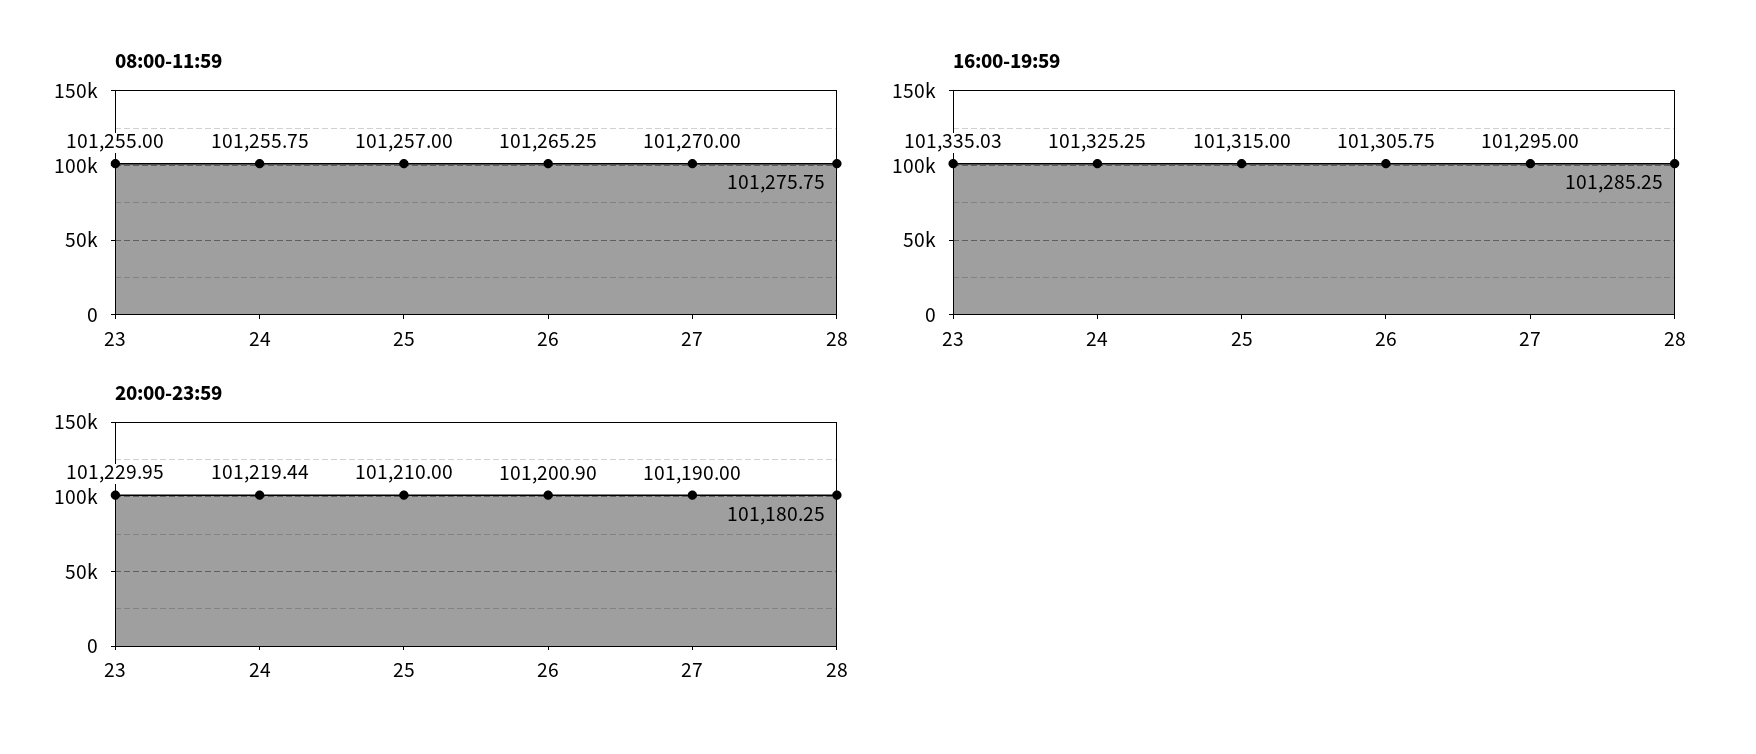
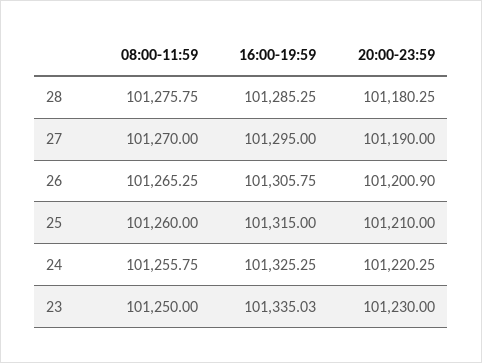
  {
    "08:00-11:59": {
-     "23": 101255,
+     "23": 101250,
      "24": 101255.75,
-     "25": 101257,
+     "25": 101260,
      "26": 101265.25,
      "27": 101270,
      "28": 101275.75
    },
    "16:00-19:59": {
      "23": 101335.03,
      "24": 101325.25,
      "25": 101315,
      "26": 101305.75,
      "27": 101295,
      "28": 101285.25
    },
    "20:00-23:59": {
-     "23": 101229.95,
+     "23": 101230,
-     "24": 101219.44,
+     "24": 101220.25,
      "25": 101210,
      "26": 101200.9,
      "27": 101190,
      "28": 101180.25
    }
  }

